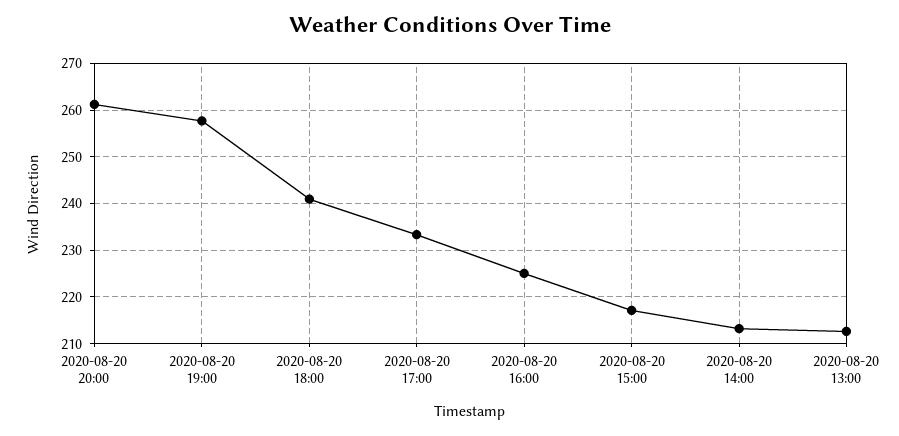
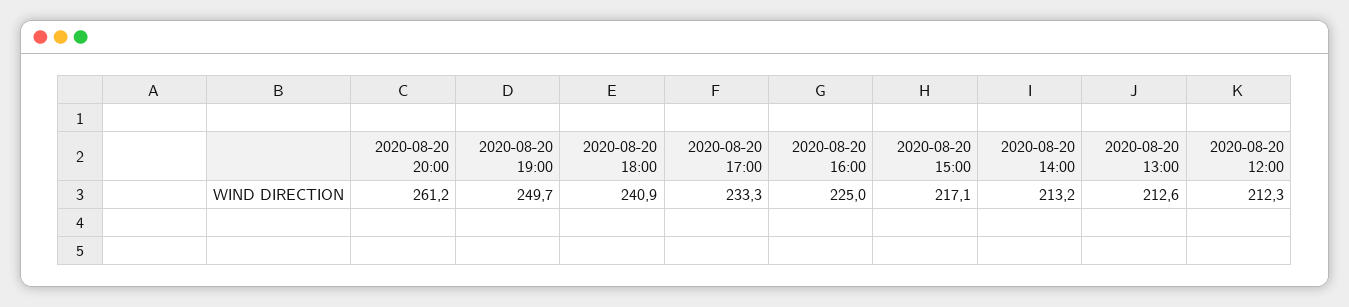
  {
    "2020-08-20 20:00": 261.2,
-   "2020-08-20 19:00": 258,
+   "2020-08-20 19:00": 249.7,
    "2020-08-20 18:00": 240.9,
    "2020-08-20 17:00": 233.3,
    "2020-08-20 16:00": 225,
    "2020-08-20 15:00": 217.1,
    "2020-08-20 14:00": 213.2,
-   "2020-08-20 13:00": 212.6
+   "2020-08-20 13:00": 212.6,
+   "2020-08-20 12:00": 212.3
  }

